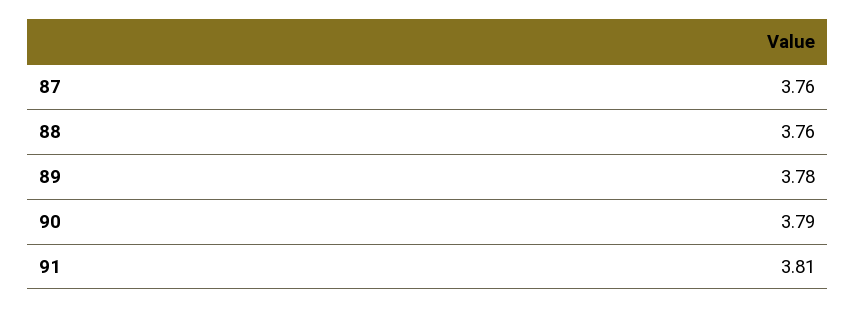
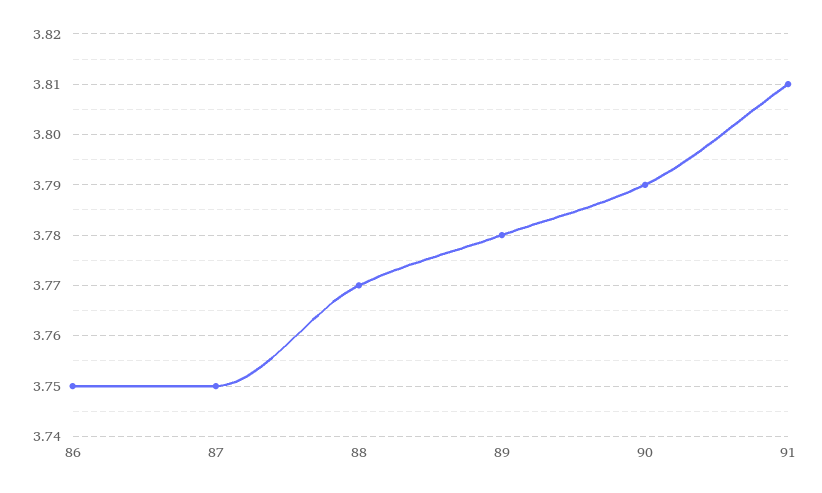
  {
-   "87": 3.76,
+   "87": 3.75,
-   "88": 3.76,
+   "88": 3.77,
    "89": 3.78,
    "90": 3.79,
-   "91": 3.81
+   "91": 3.81,
+   "86": 3.75
  }

